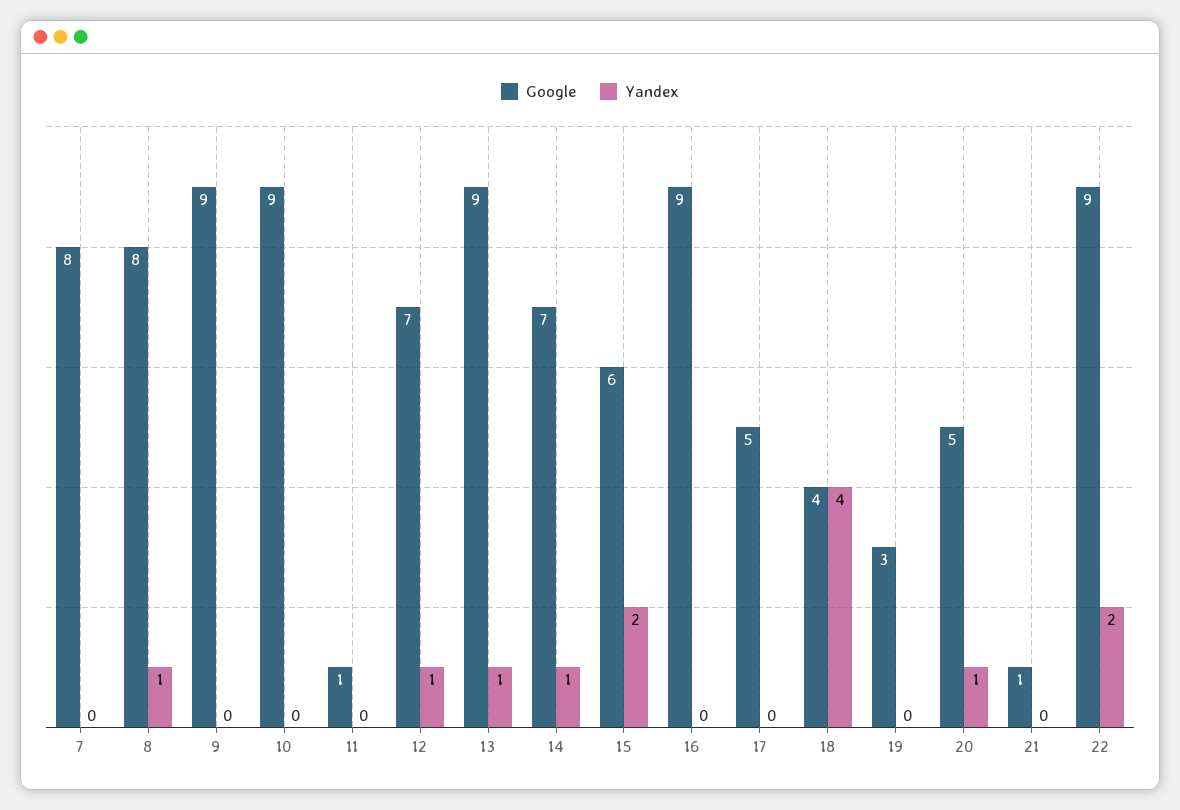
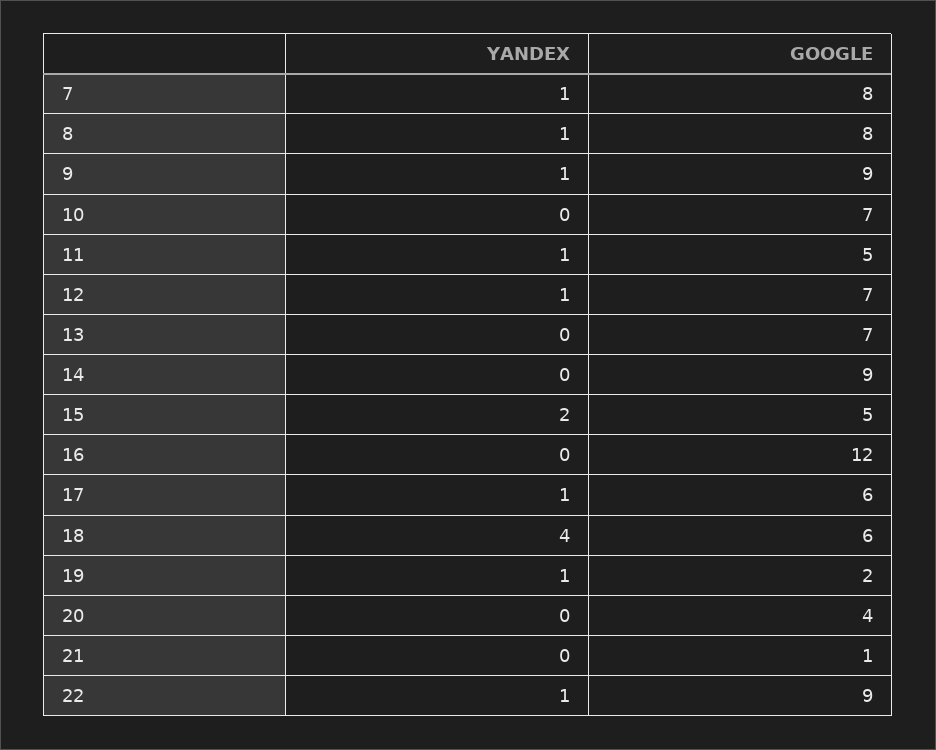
  {
    "Google": {
      "7": 8,
      "8": 8,
      "9": 9,
-     "10": 9,
+     "10": 7,
-     "11": 1,
+     "11": 5,
      "12": 7,
-     "13": 9,
+     "13": 7,
-     "14": 7,
+     "14": 9,
-     "15": 6,
+     "15": 5,
-     "16": 9,
+     "16": 12,
-     "17": 5,
+     "17": 6,
-     "18": 4,
+     "18": 6,
-     "19": 3,
+     "19": 2,
-     "20": 5,
+     "20": 4,
      "21": 1,
      "22": 9
    },
    "Yandex": {
-     "7": 0,
+     "7": 1,
      "8": 1,
-     "9": 0,
+     "9": 1,
      "10": 0,
-     "11": 0,
+     "11": 1,
      "12": 1,
-     "13": 1,
+     "13": 0,
-     "14": 1,
+     "14": 0,
      "15": 2,
      "16": 0,
-     "17": 0,
+     "17": 1,
      "18": 4,
-     "19": 0,
+     "19": 1,
-     "20": 1,
+     "20": 0,
      "21": 0,
-     "22": 2
+     "22": 1
    }
  }

